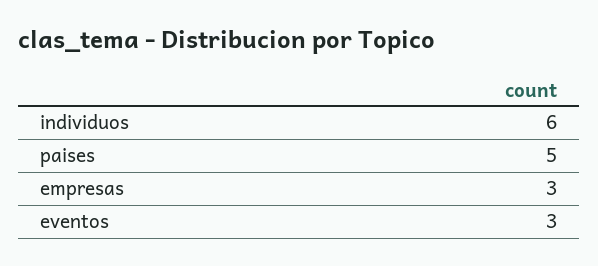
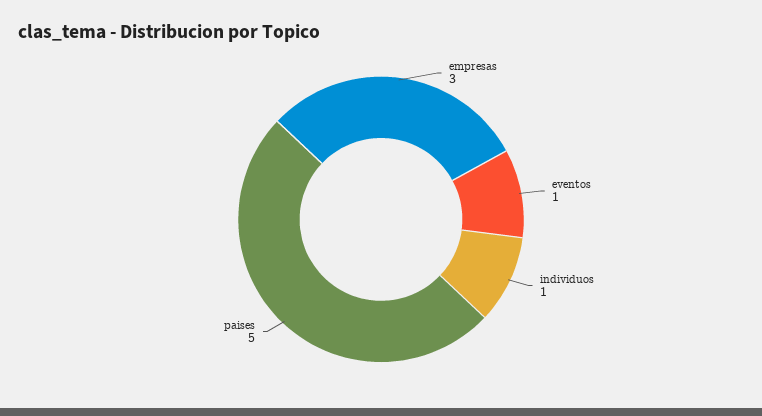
  {
-   "individuos": 6,
+   "individuos": 1,
    "paises": 5,
    "empresas": 3,
-   "eventos": 3
+   "eventos": 1
  }

